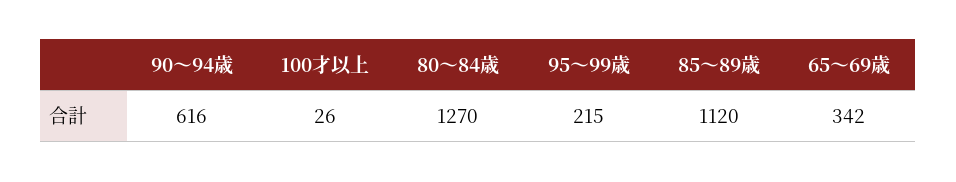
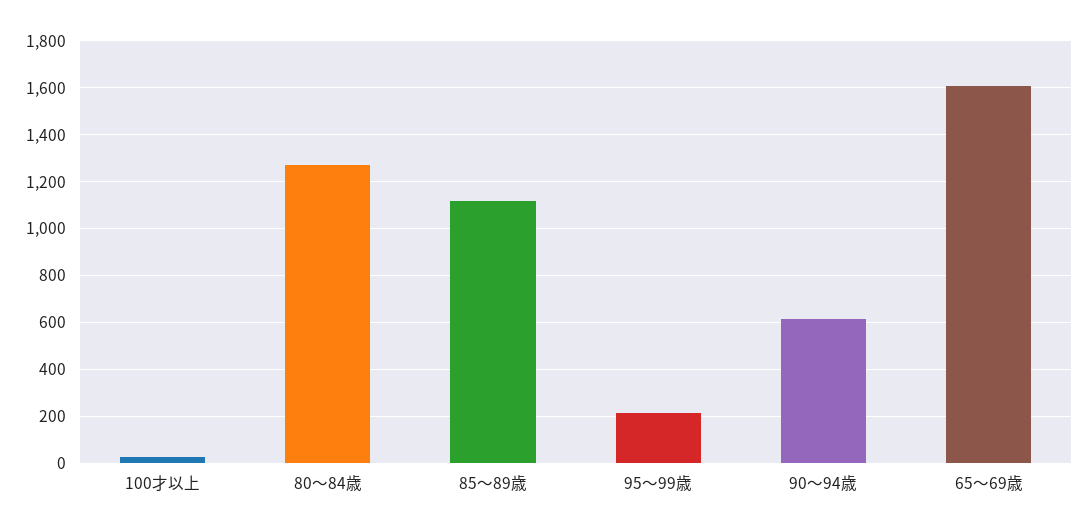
  {
    "90～94歳": 616,
    "100才以上": 26,
    "80～84歳": 1270,
    "95～99歳": 215,
    "85～89歳": 1120,
-   "65～69歳": 342
+   "65～69歳": 1600
  }

